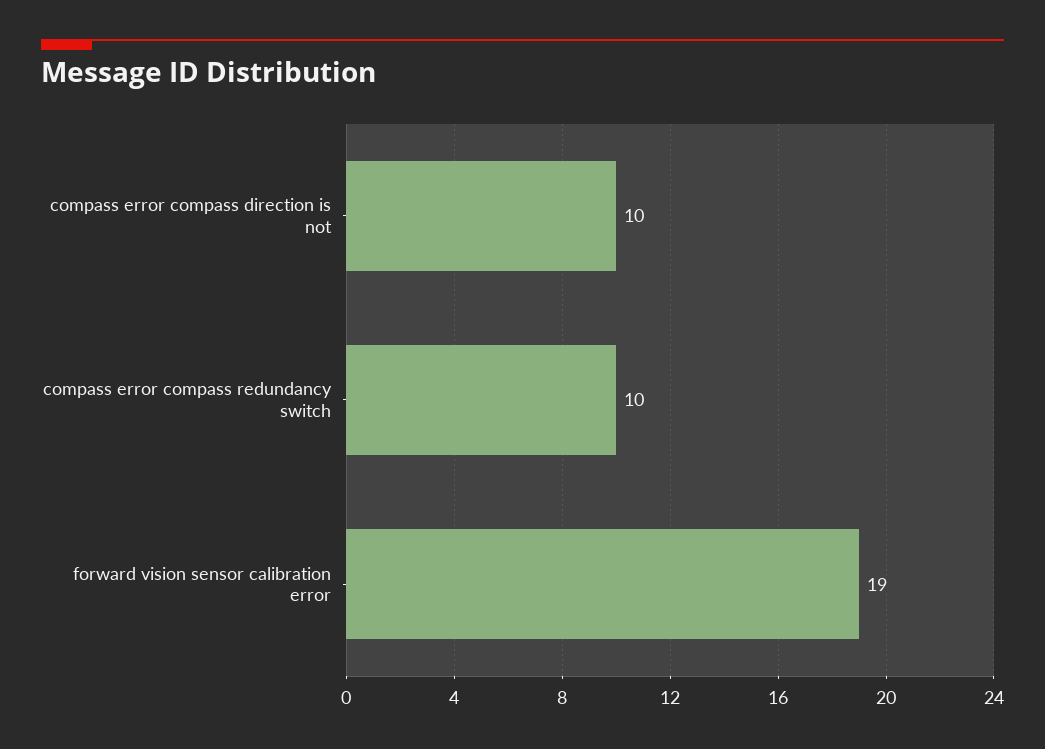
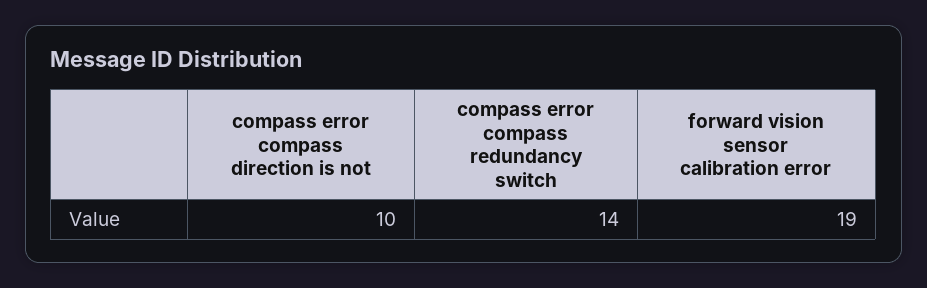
  {
    "compass error compass direction is not": 10,
-   "compass error compass redundancy switch": 10,
+   "compass error compass redundancy switch": 14,
    "forward vision sensor calibration error": 19
  }

